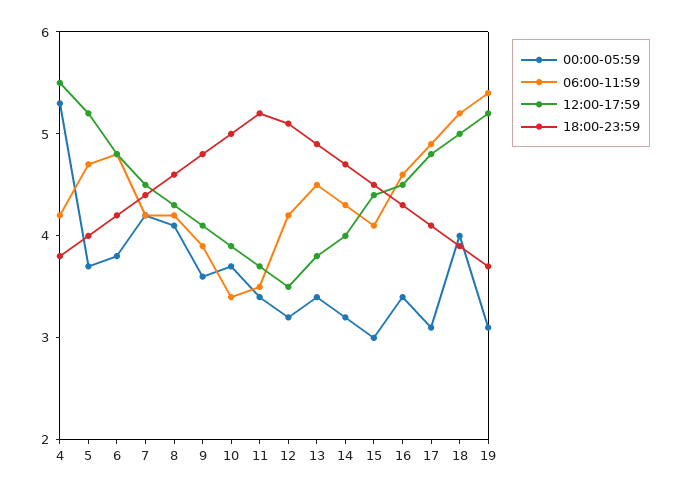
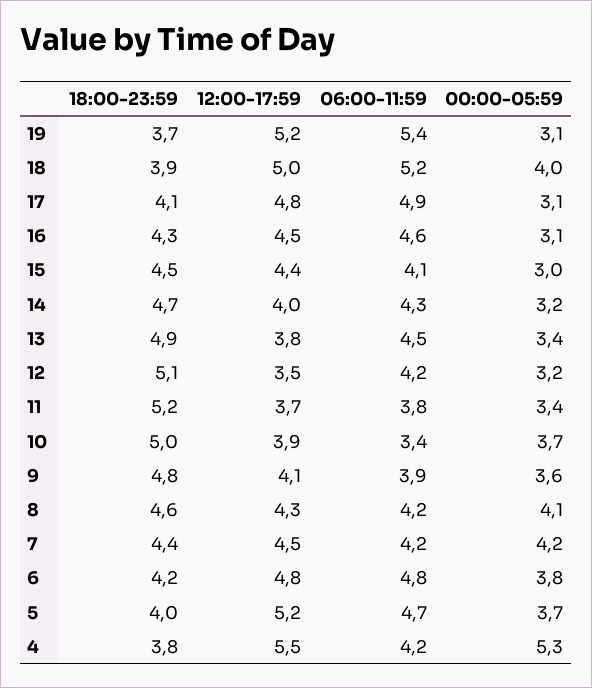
  {
    "00:00-05:59": {
      "4": 5.3,
      "5": 3.7,
      "6": 3.8,
      "7": 4.2,
      "8": 4.1,
      "9": 3.6,
      "10": 3.7,
      "11": 3.4,
      "12": 3.2,
      "13": 3.4,
      "14": 3.2,
      "15": 3,
-     "16": 3.4,
+     "16": 3.1,
      "17": 3.1,
      "18": 4,
      "19": 3.1
    },
    "06:00-11:59": {
      "4": 4.2,
      "5": 4.7,
      "6": 4.8,
      "7": 4.2,
      "8": 4.2,
      "9": 3.9,
      "10": 3.4,
-     "11": 3.5,
+     "11": 3.8,
      "12": 4.2,
      "13": 4.5,
      "14": 4.3,
      "15": 4.1,
      "16": 4.6,
      "17": 4.9,
      "18": 5.2,
      "19": 5.4
    },
    "12:00-17:59": {
      "4": 5.5,
      "5": 5.2,
      "6": 4.8,
      "7": 4.5,
      "8": 4.3,
      "9": 4.1,
      "10": 3.9,
      "11": 3.7,
      "12": 3.5,
      "13": 3.8,
      "14": 4,
      "15": 4.4,
      "16": 4.5,
      "17": 4.8,
      "18": 5,
      "19": 5.2
    },
    "18:00-23:59": {
      "4": 3.8,
      "5": 4,
      "6": 4.2,
      "7": 4.4,
      "8": 4.6,
      "9": 4.8,
      "10": 5,
      "11": 5.2,
      "12": 5.1,
      "13": 4.9,
      "14": 4.7,
      "15": 4.5,
      "16": 4.3,
      "17": 4.1,
      "18": 3.9,
      "19": 3.7
    }
  }

